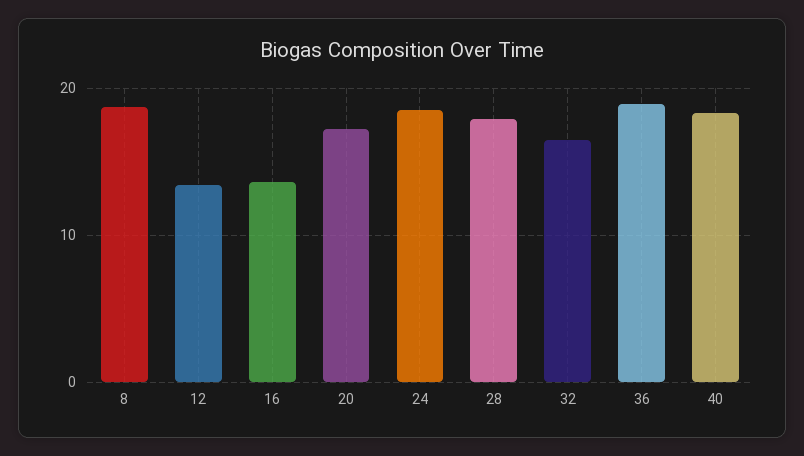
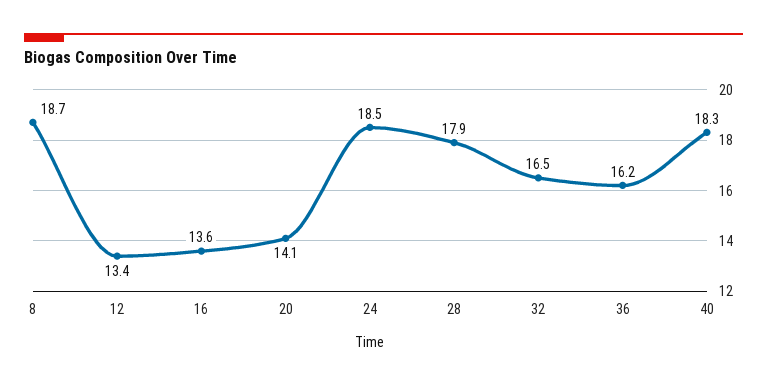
  {
    "8": 18.7,
    "12": 13.4,
    "16": 13.6,
-   "20": 17,
+   "20": 14.1,
    "24": 18.5,
    "28": 17.9,
    "32": 16.5,
-   "36": 19,
+   "36": 16.2,
    "40": 18.3
  }

